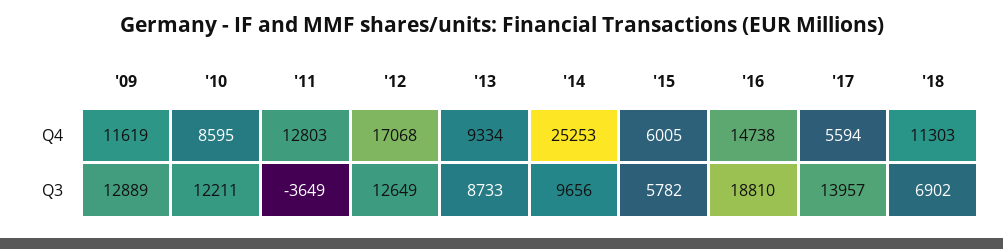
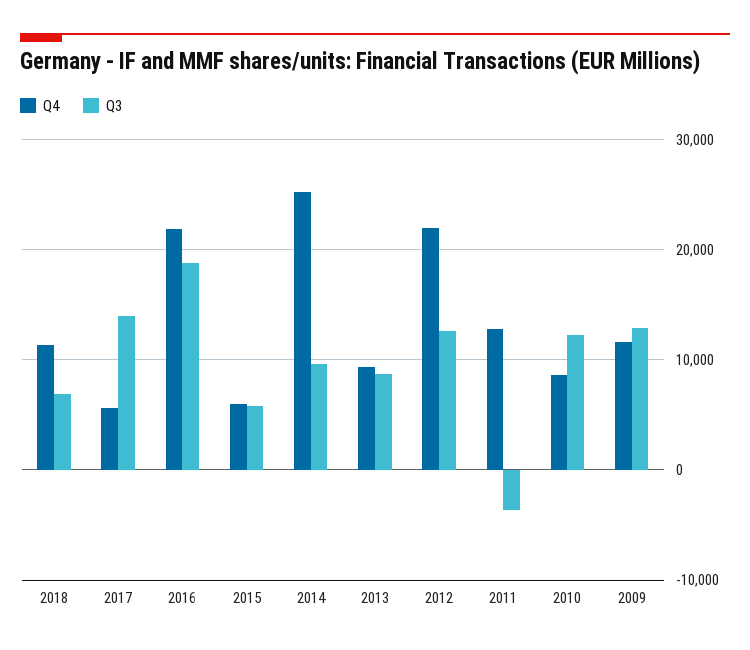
  {
    "Q4": {
      "'09": 11619,
      "'10": 8595,
      "'11": 12803,
-     "'12": 17068,
+     "'12": 22000,
      "'13": 9334,
      "'14": 25253,
      "'15": 6005,
-     "'16": 14738,
+     "'16": 22000,
      "'17": 5594,
      "'18": 11303
    },
    "Q3": {
      "'09": 12889,
      "'10": 12211,
      "'11": -3649,
      "'12": 12649,
      "'13": 8733,
      "'14": 9656,
      "'15": 5782,
      "'16": 18810,
      "'17": 13957,
      "'18": 6902
    }
  }

